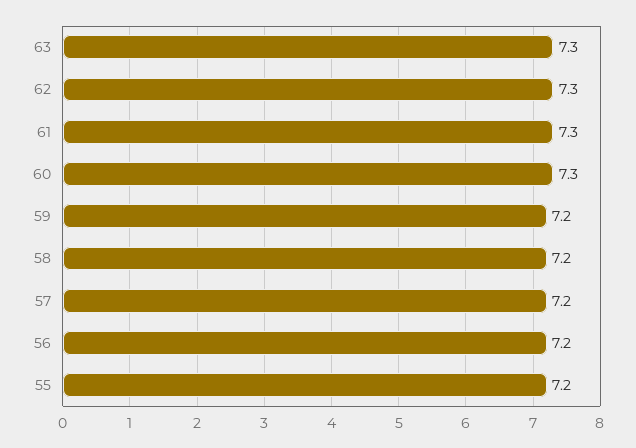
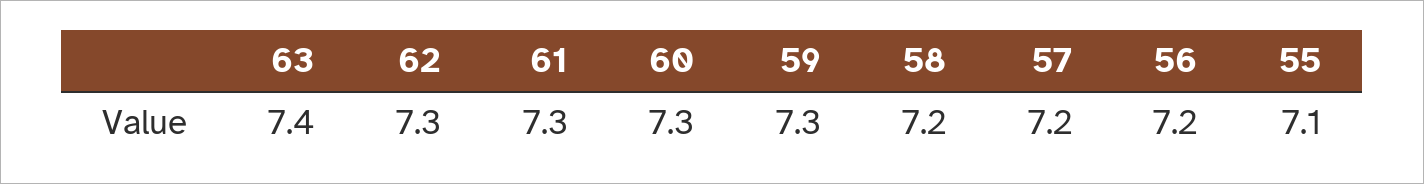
  {
-   "63": 7.3,
+   "63": 7.4,
    "62": 7.3,
    "61": 7.3,
    "60": 7.3,
-   "59": 7.2,
+   "59": 7.3,
    "58": 7.2,
    "57": 7.2,
    "56": 7.2,
-   "55": 7.2
+   "55": 7.1
  }

